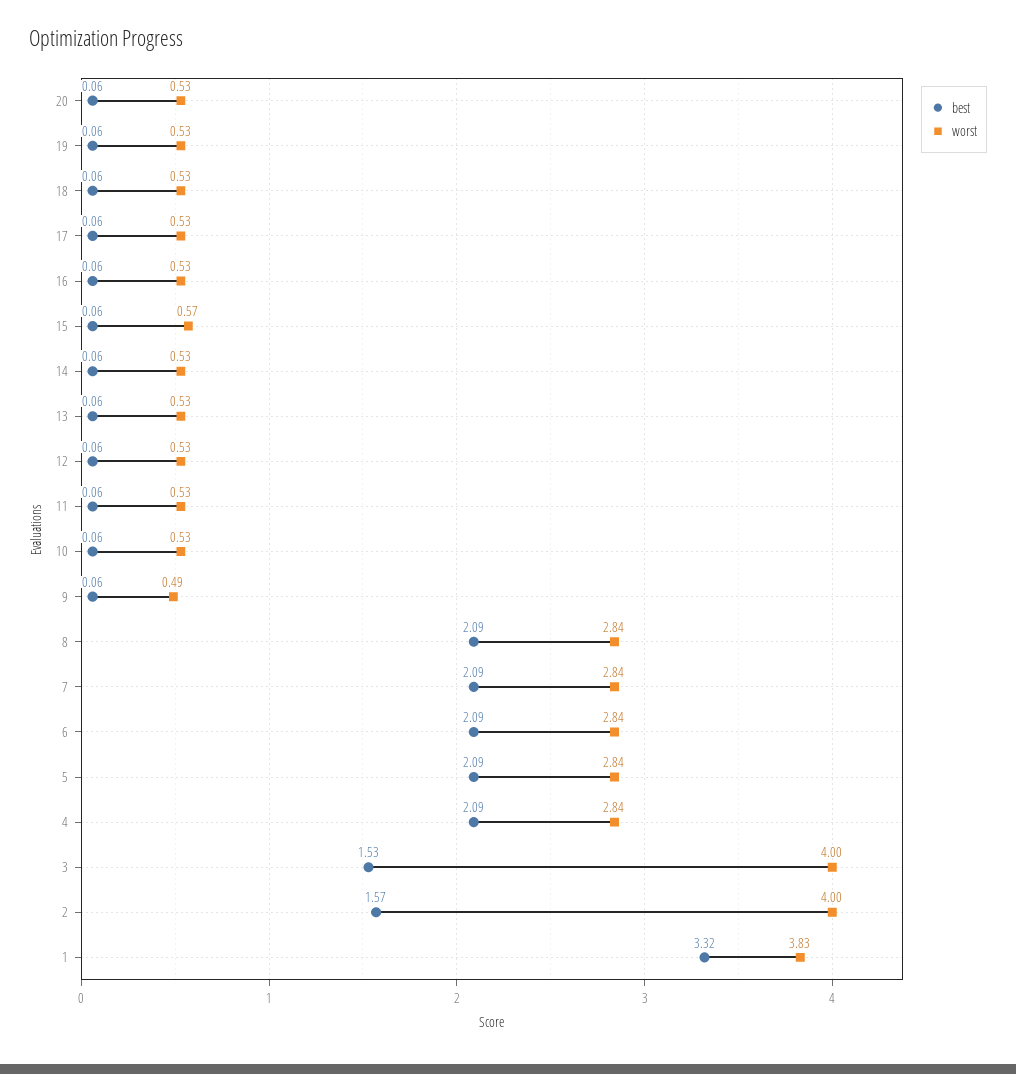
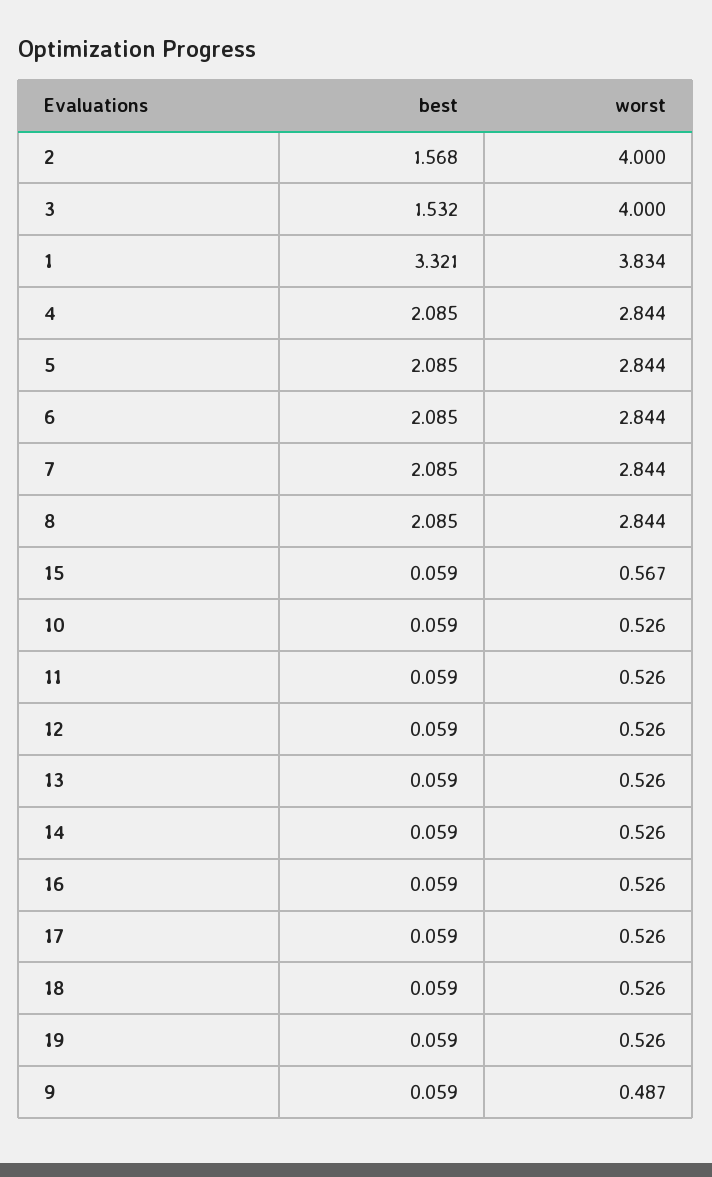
  {
    "best": {
-     "20": 0.06,
      "19": 0.059,
      "18": 0.059,
      "17": 0.059,
      "16": 0.059,
      "15": 0.059,
      "14": 0.059,
      "13": 0.059,
      "12": 0.059,
      "11": 0.059,
      "10": 0.059,
      "9": 0.059,
      "8": 2.085,
      "7": 2.085,
      "6": 2.085,
      "5": 2.085,
      "4": 2.085,
      "3": 1.532,
      "2": 1.568,
      "1": 3.321
    },
    "worst": {
-     "20": 0.53,
      "19": 0.526,
      "18": 0.526,
      "17": 0.526,
      "16": 0.526,
      "15": 0.567,
      "14": 0.526,
      "13": 0.526,
      "12": 0.526,
      "11": 0.526,
      "10": 0.526,
      "9": 0.487,
      "8": 2.844,
      "7": 2.844,
      "6": 2.844,
      "5": 2.844,
      "4": 2.844,
      "3": 4,
      "2": 4,
      "1": 3.834
    }
  }

